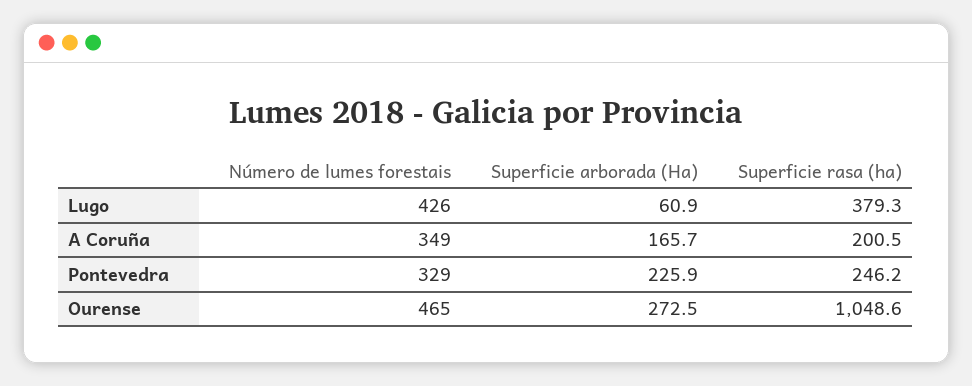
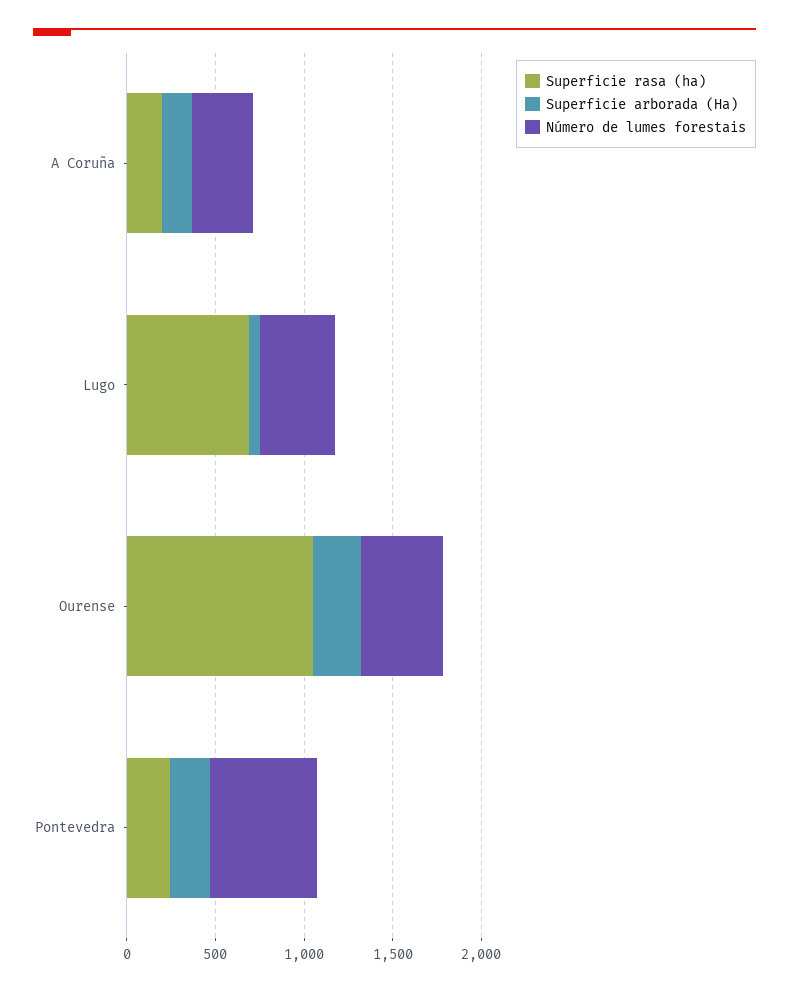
  {
    "Número de lumes forestais": {
      "Lugo": 426,
      "A Coruña": 349,
-     "Pontevedra": 329,
+     "Pontevedra": 600,
      "Ourense": 465
    },
    "Superficie arborada (Ha)": {
      "Lugo": 60.9,
      "A Coruña": 165.7,
      "Pontevedra": 225.9,
      "Ourense": 272.5
    },
    "Superficie rasa (ha)": {
-     "Lugo": 379.3,
+     "Lugo": 700,
      "A Coruña": 200.5,
      "Pontevedra": 246.2,
      "Ourense": 1048.6
    }
  }

